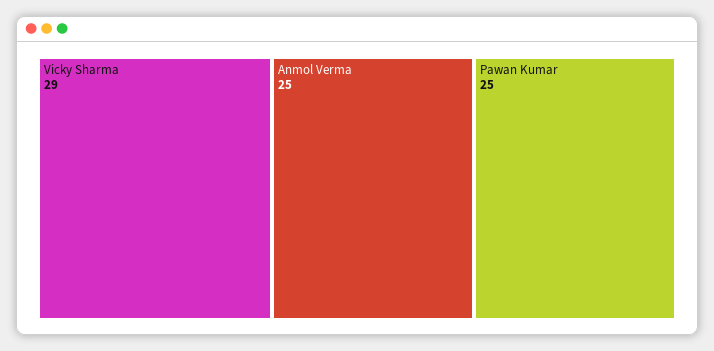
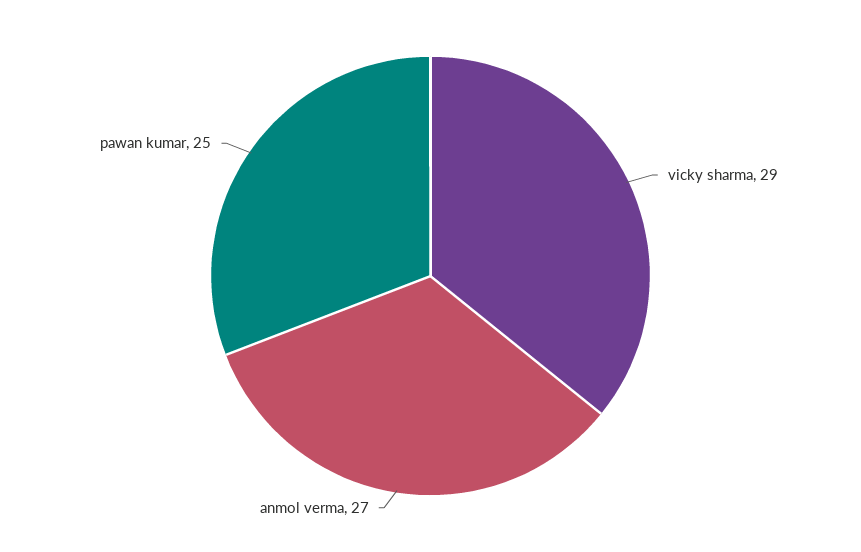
  {
    "Vicky Sharma": 29,
-   "Anmol Verma": 25,
+   "Anmol Verma": 27,
    "Pawan Kumar": 25
  }

